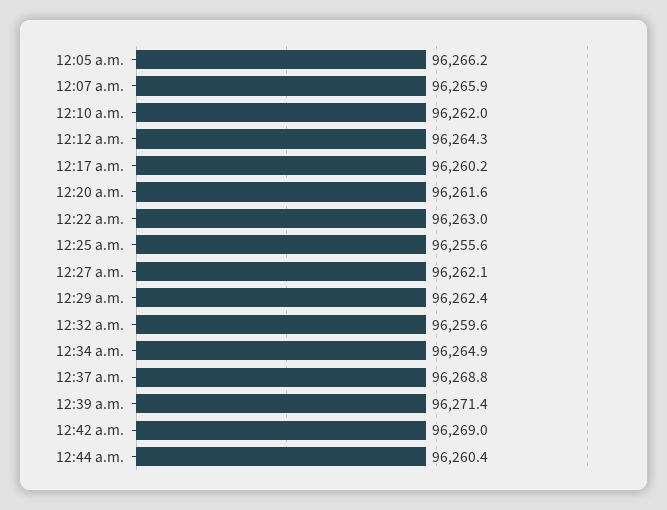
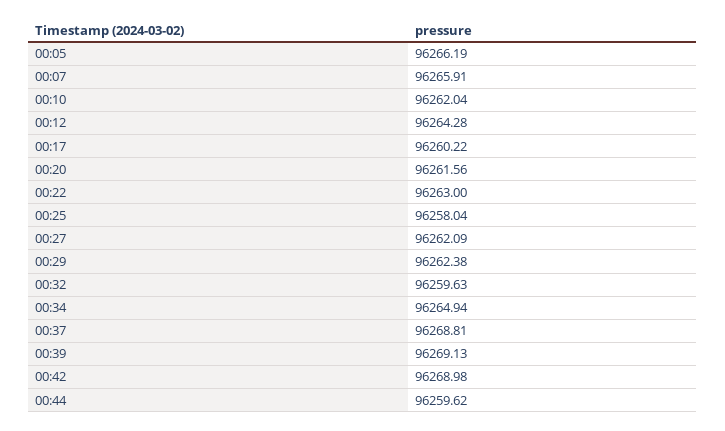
  {
    "12:05 a.m.": 96266.19,
    "12:07 a.m.": 96265.91,
    "12:10 a.m.": 96262.04,
    "12:12 a.m.": 96264.28,
    "12:17 a.m.": 96260.22,
    "12:20 a.m.": 96261.56,
    "12:22 a.m.": 96263,
-   "12:25 a.m.": 96255.6,
+   "12:25 a.m.": 96258.04,
    "12:27 a.m.": 96262.09,
    "12:29 a.m.": 96262.38,
    "12:32 a.m.": 96259.63,
    "12:34 a.m.": 96264.94,
    "12:37 a.m.": 96268.81,
-   "12:39 a.m.": 96271.4,
+   "12:39 a.m.": 96269.13,
    "12:42 a.m.": 96268.98,
-   "12:44 a.m.": 96260.4
+   "12:44 a.m.": 96259.62
  }

